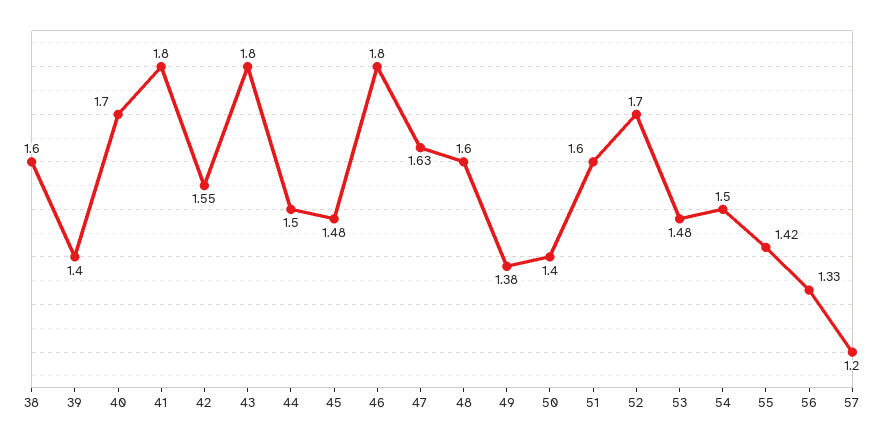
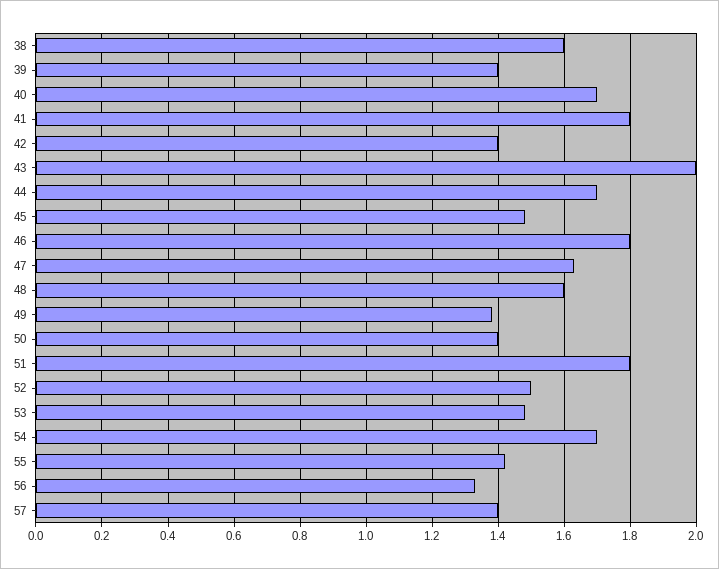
  {
    "38": 1.6,
    "39": 1.4,
    "40": 1.7,
    "41": 1.8,
-   "42": 1.55,
+   "42": 1.4,
-   "43": 1.8,
+   "43": 2,
-   "44": 1.5,
+   "44": 1.7,
    "45": 1.48,
    "46": 1.8,
    "47": 1.63,
    "48": 1.6,
    "49": 1.38,
    "50": 1.4,
-   "51": 1.6,
+   "51": 1.8,
-   "52": 1.7,
+   "52": 1.5,
    "53": 1.48,
-   "54": 1.5,
+   "54": 1.7,
    "55": 1.42,
    "56": 1.33,
-   "57": 1.2
+   "57": 1.4
  }

